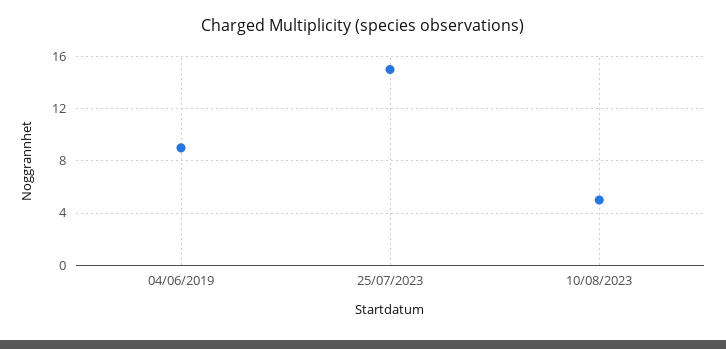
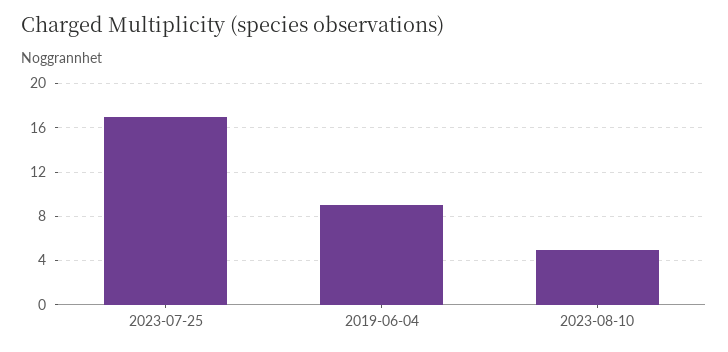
  {
    "04/06/2019": 9,
-   "25/07/2023": 15,
+   "25/07/2023": 17,
    "10/08/2023": 5
  }

